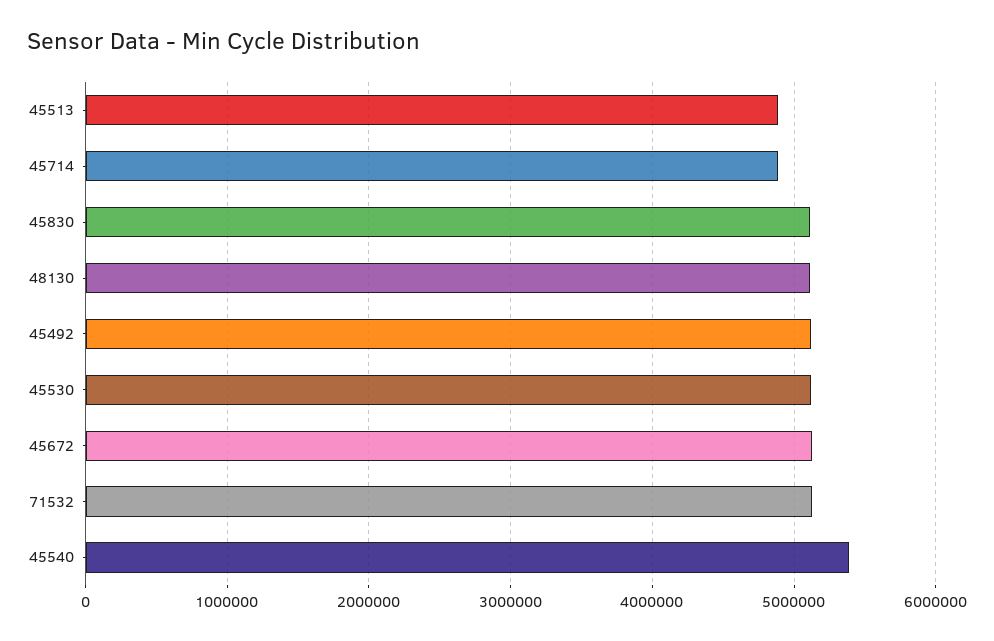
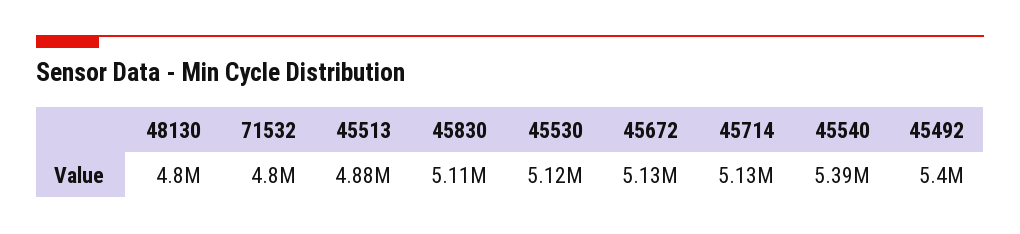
  {
    "45513": 4880000,
-   "45714": 4900000,
+   "45714": 5130000,
    "45830": 5110000,
-   "48130": 5100000,
+   "48130": 4800000,
-   "45492": 5100000,
+   "45492": 5400000,
    "45530": 5120000,
    "45672": 5130000,
-   "71532": 5100000,
+   "71532": 4800000,
    "45540": 5390000
  }

